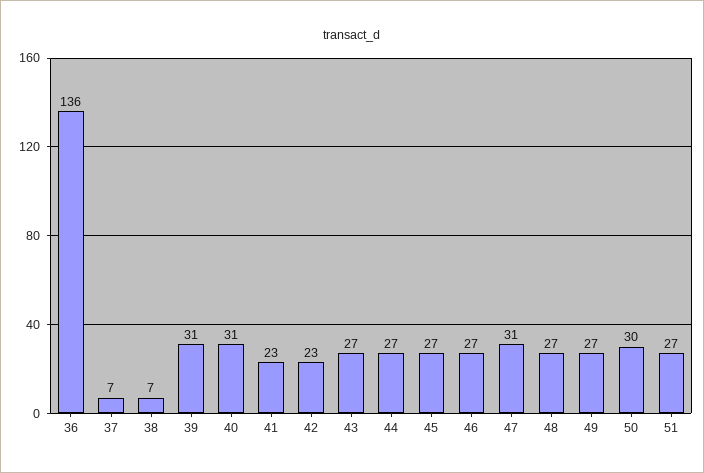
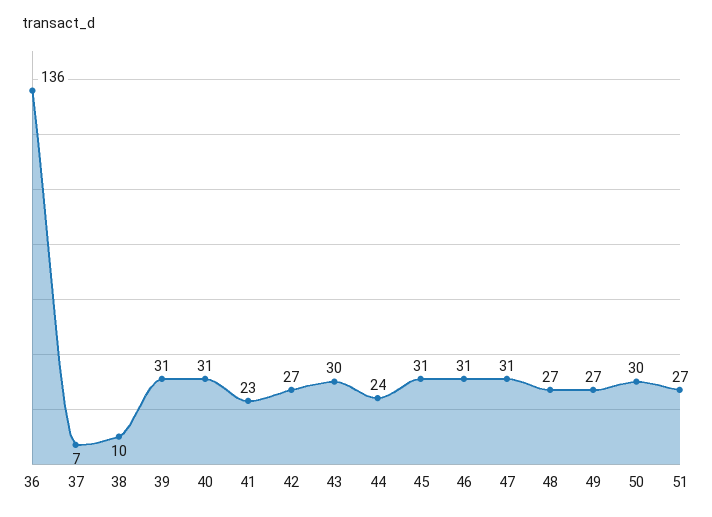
  {
    "36": 136,
    "37": 7,
-   "38": 7,
+   "38": 10,
    "39": 31,
    "40": 31,
    "41": 23,
-   "42": 23,
+   "42": 27,
-   "43": 27,
+   "43": 30,
-   "44": 27,
+   "44": 24,
-   "45": 27,
+   "45": 31,
-   "46": 27,
+   "46": 31,
    "47": 31,
    "48": 27,
    "49": 27,
    "50": 30,
    "51": 27
  }

